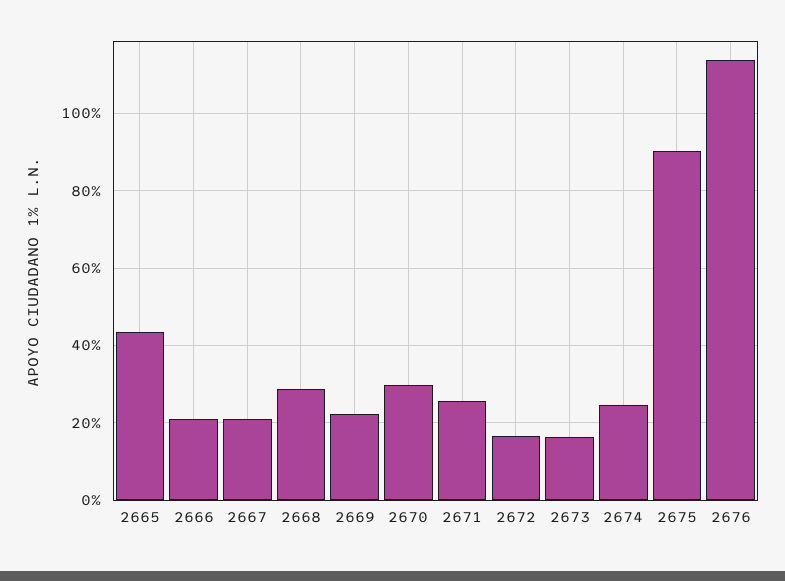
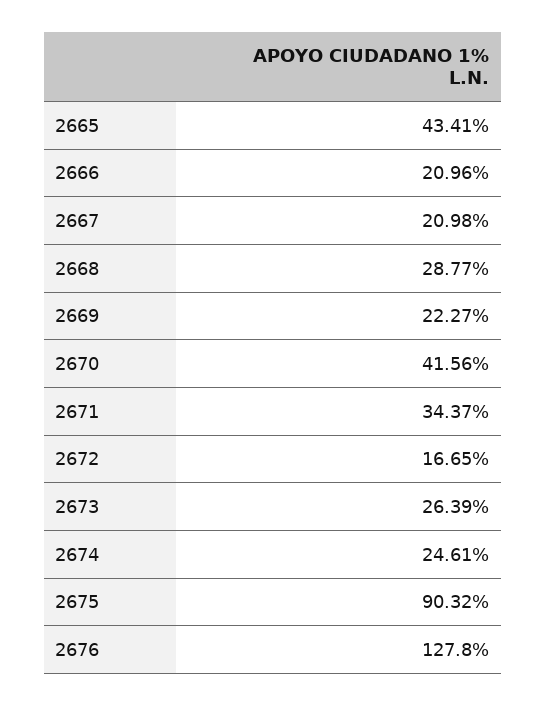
  {
    "2665": 43.41,
    "2666": 20.96,
    "2667": 20.98,
    "2668": 28.77,
    "2669": 22.27,
-   "2670": 30,
+   "2670": 41.56,
-   "2671": 26,
+   "2671": 34.37,
    "2672": 16.65,
-   "2673": 16,
+   "2673": 26.39,
    "2674": 24.61,
    "2675": 90.32,
-   "2676": 114
+   "2676": 127.8
  }

